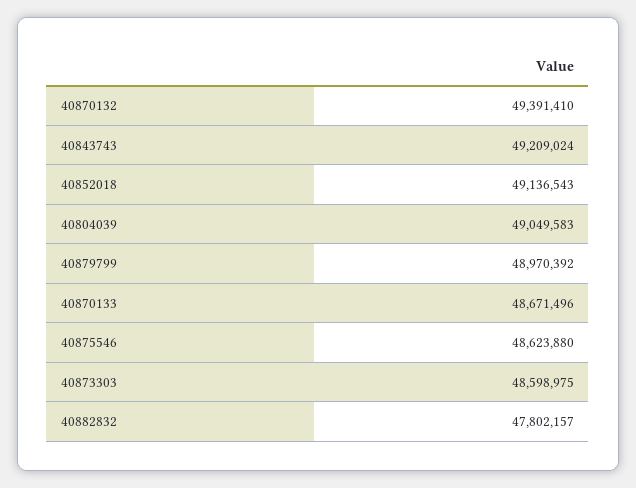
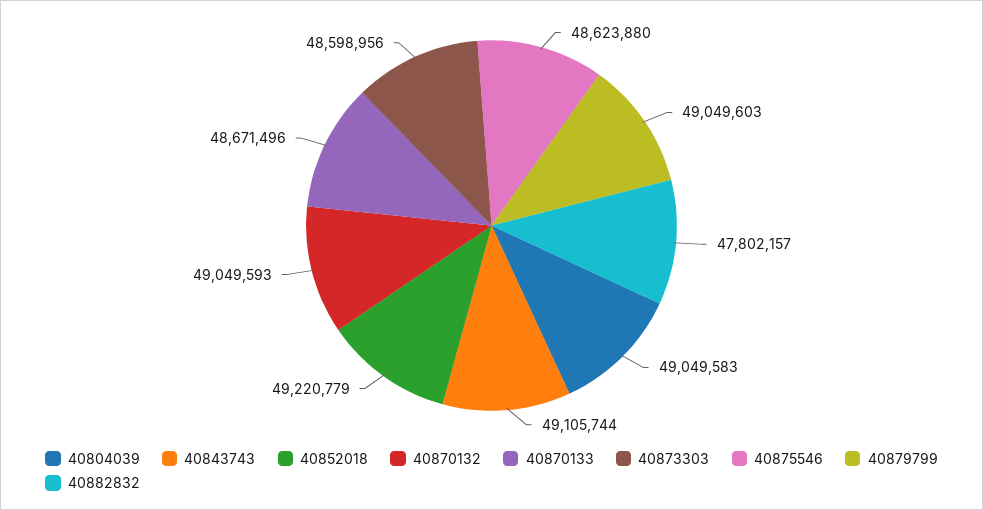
  {
-   "40870132": 49391410,
+   "40870132": 49049593,
-   "40843743": 49209024,
+   "40843743": 49105744,
-   "40852018": 49136543,
+   "40852018": 49220779,
    "40804039": 49049583,
-   "40879799": 48970392,
+   "40879799": 49049603,
    "40870133": 48671496,
    "40875546": 48623880,
-   "40873303": 48598975,
+   "40873303": 48598956,
    "40882832": 47802157
  }

